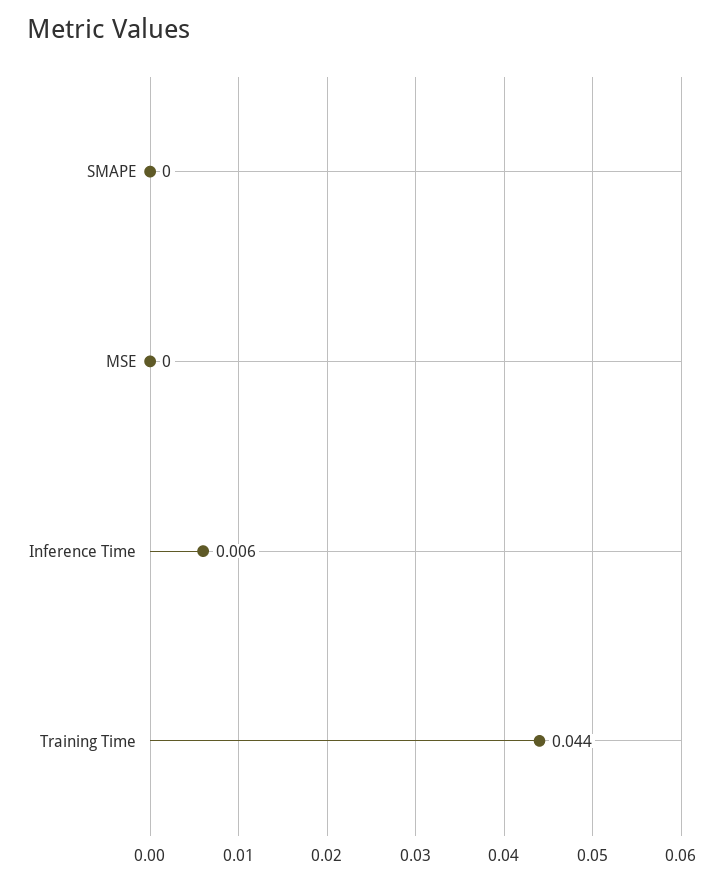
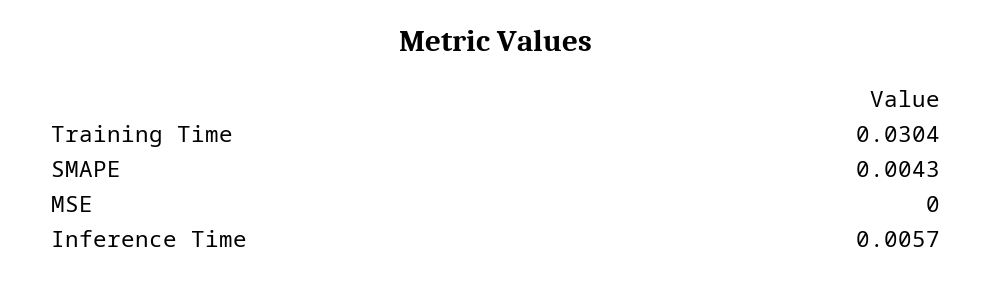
  {
-   "SMAPE": 0,
+   "SMAPE": 0.0043,
    "MSE": 0,
    "Inference Time": 0.0057,
-   "Training Time": 0.044
+   "Training Time": 0.0304
  }

